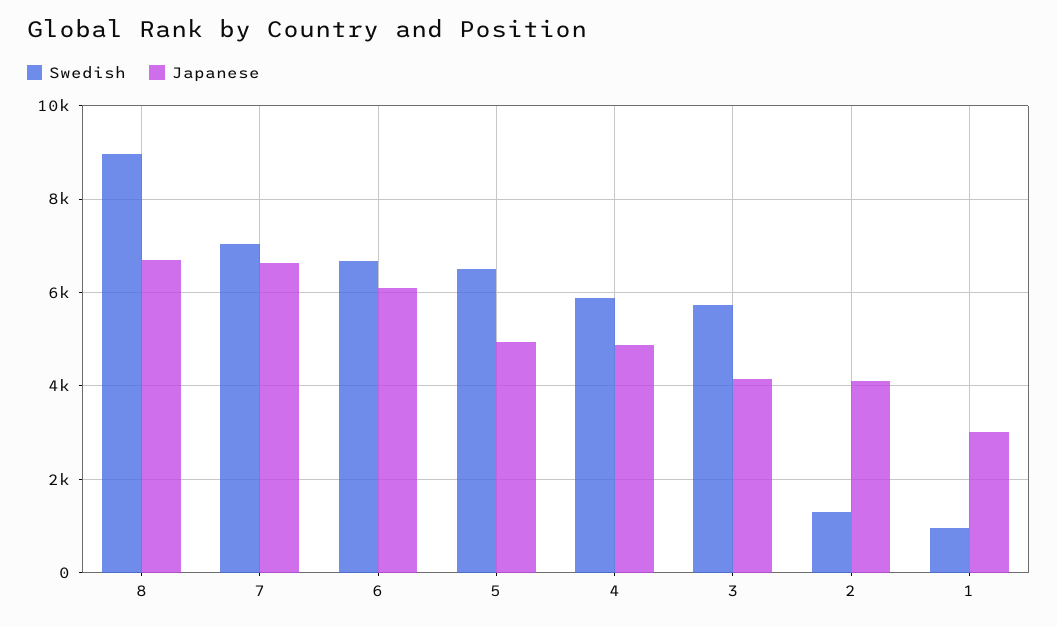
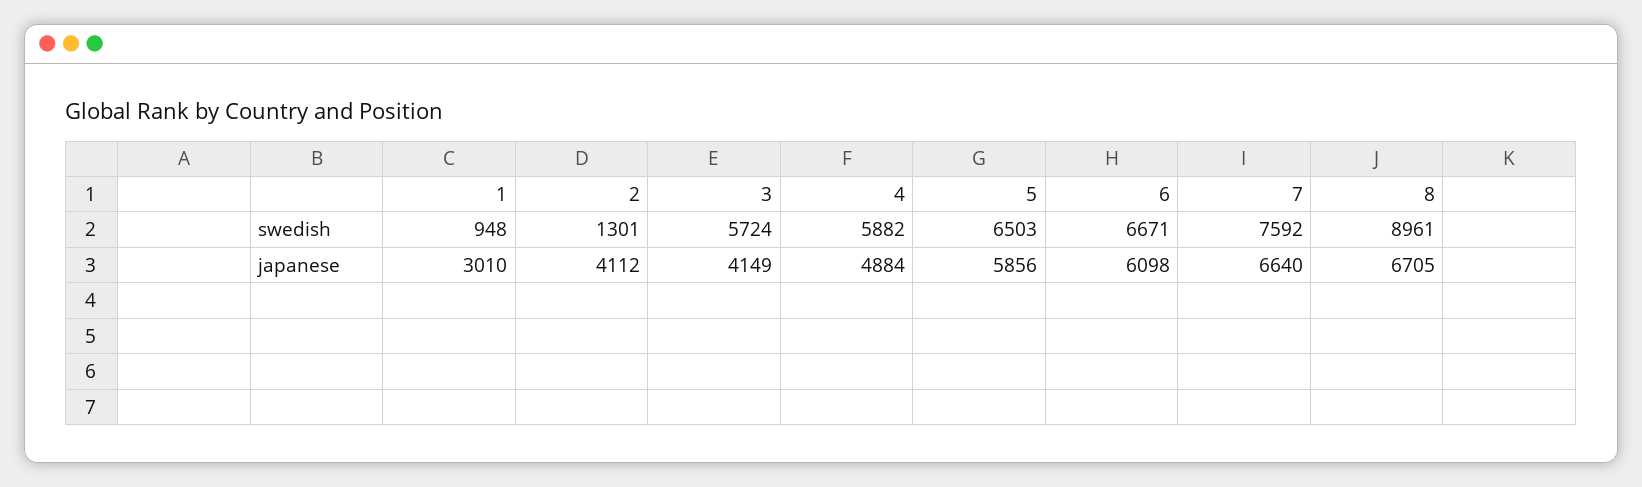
  {
    "Swedish": {
      "8": 8961,
-     "7": 7000,
+     "7": 7592,
      "6": 6671,
      "5": 6503,
      "4": 5882,
      "3": 5724,
      "2": 1301,
      "1": 948
    },
    "Japanese": {
      "8": 6705,
      "7": 6640,
      "6": 6098,
-     "5": 5000,
+     "5": 5856,
      "4": 4884,
      "3": 4149,
      "2": 4112,
      "1": 3010
    }
  }

